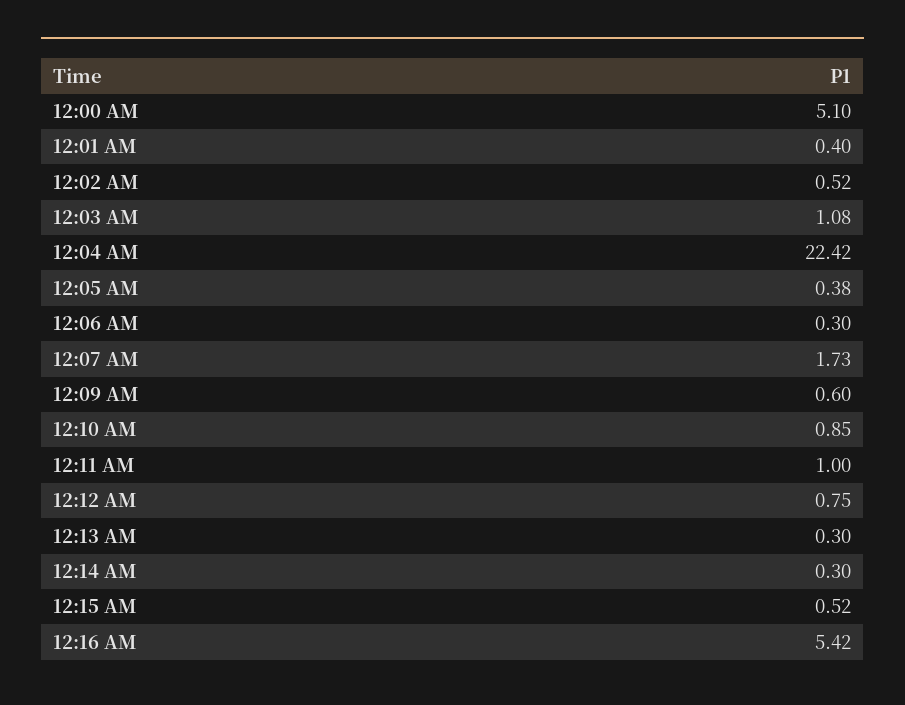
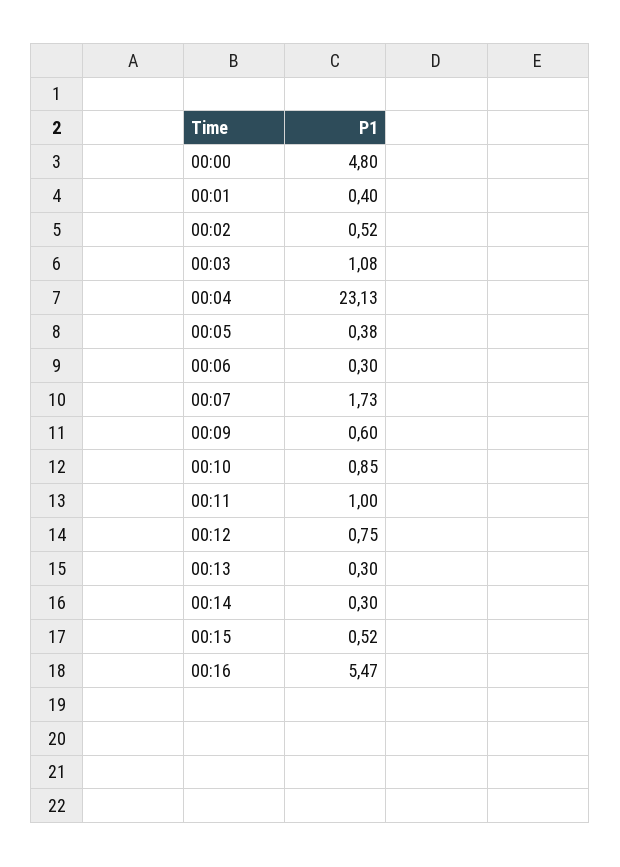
  {
-   "12:00 AM": 5.1,
+   "12:00 AM": 4.8,
    "12:01 AM": 0.4,
    "12:02 AM": 0.52,
    "12:03 AM": 1.08,
-   "12:04 AM": 22.42,
+   "12:04 AM": 23.13,
    "12:05 AM": 0.38,
    "12:06 AM": 0.3,
    "12:07 AM": 1.73,
    "12:09 AM": 0.6,
    "12:10 AM": 0.85,
    "12:11 AM": 1,
    "12:12 AM": 0.75,
    "12:13 AM": 0.3,
    "12:14 AM": 0.3,
    "12:15 AM": 0.52,
-   "12:16 AM": 5.42
+   "12:16 AM": 5.47
  }

